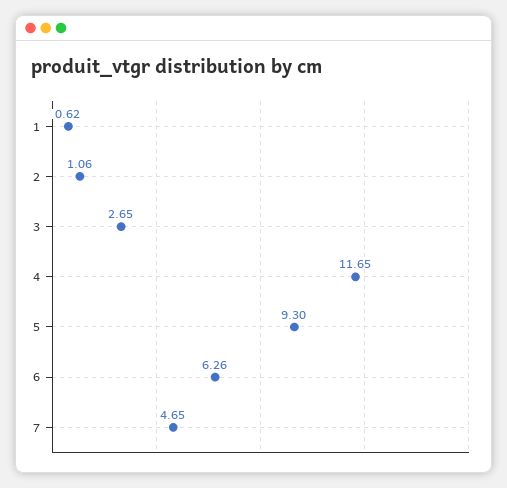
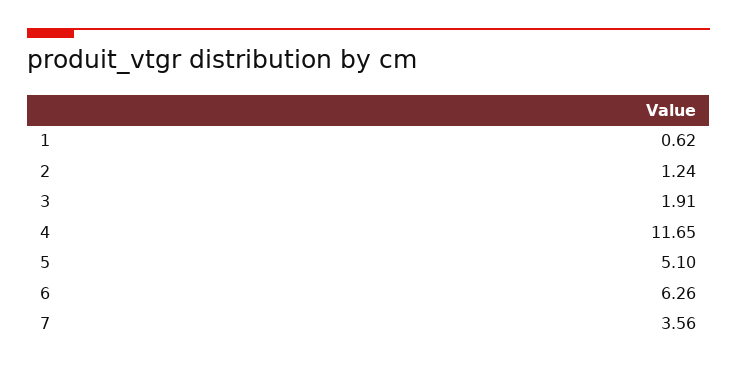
  {
    "1": 0.62,
-   "2": 1.06,
+   "2": 1.24,
-   "3": 2.65,
+   "3": 1.91,
    "4": 11.65,
-   "5": 9.3,
+   "5": 5.1,
    "6": 6.26,
-   "7": 4.65
+   "7": 3.56
  }

